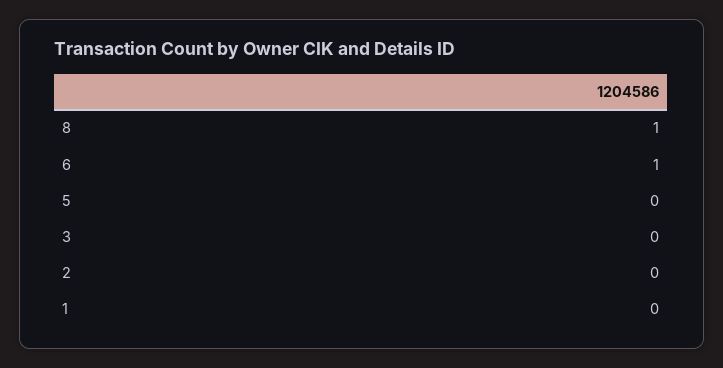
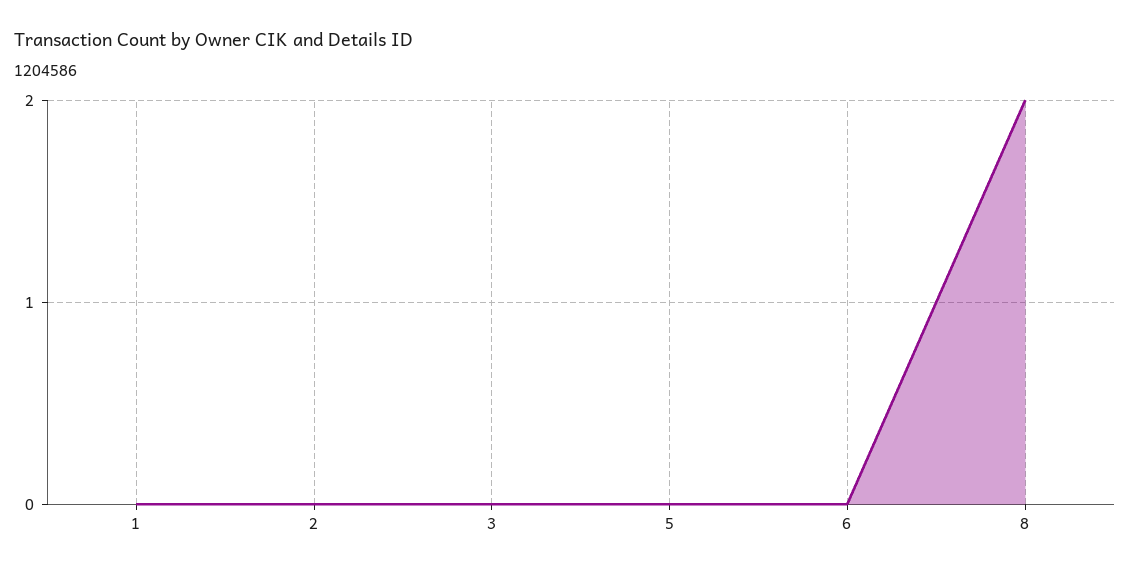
  {
-   "8": 1,
+   "8": 2,
-   "6": 1,
+   "6": 0,
    "5": 0,
    "3": 0,
    "2": 0,
    "1": 0
  }

